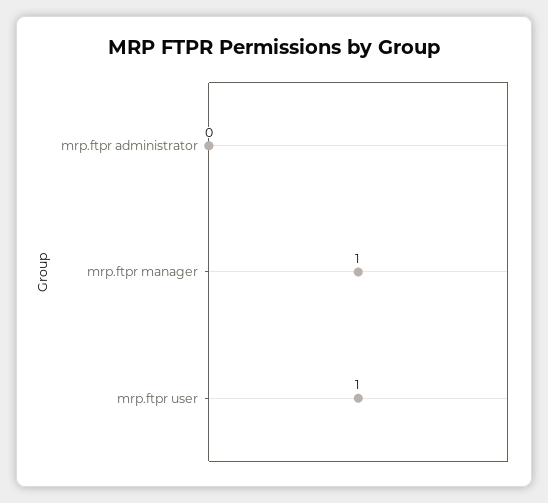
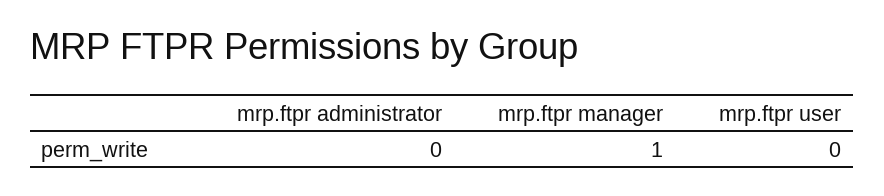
  {
    "mrp.ftpr administrator": 0,
    "mrp.ftpr manager": 1,
-   "mrp.ftpr user": 1
+   "mrp.ftpr user": 0
  }

